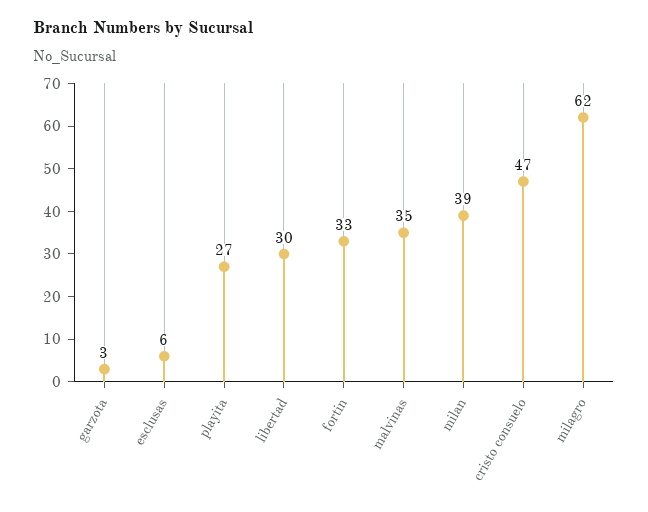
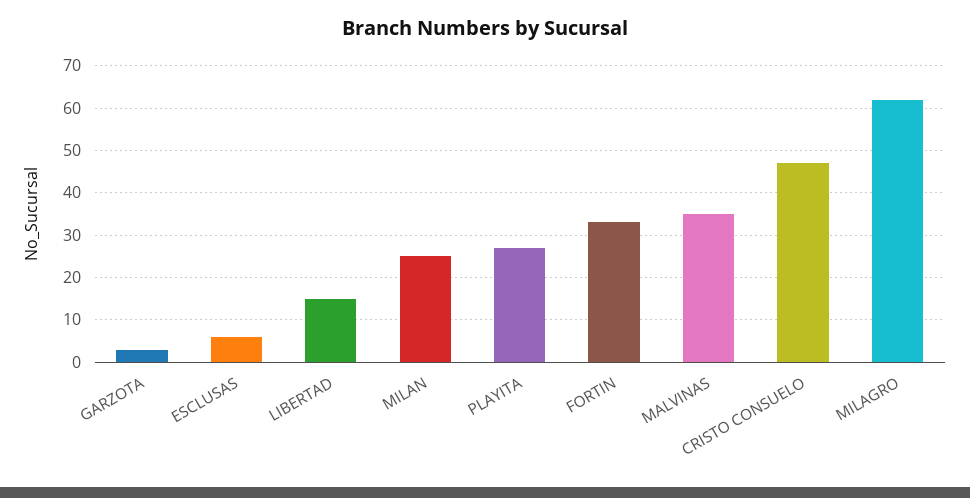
  {
    "garzota": 3,
    "esclusas": 6,
    "playita": 27,
-   "libertad": 30,
+   "libertad": 15,
    "fortin": 33,
    "malvinas": 35,
-   "milan": 39,
+   "milan": 25,
    "cristo consuelo": 47,
    "milagro": 62
  }

